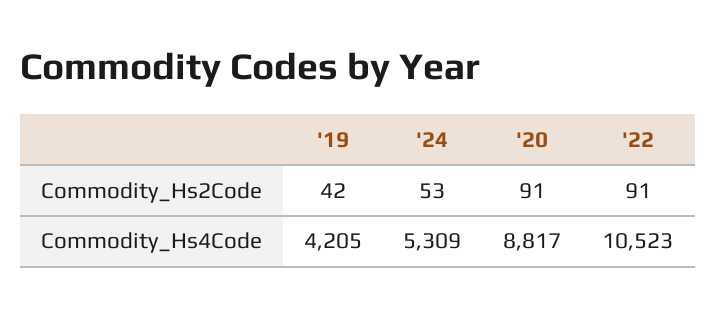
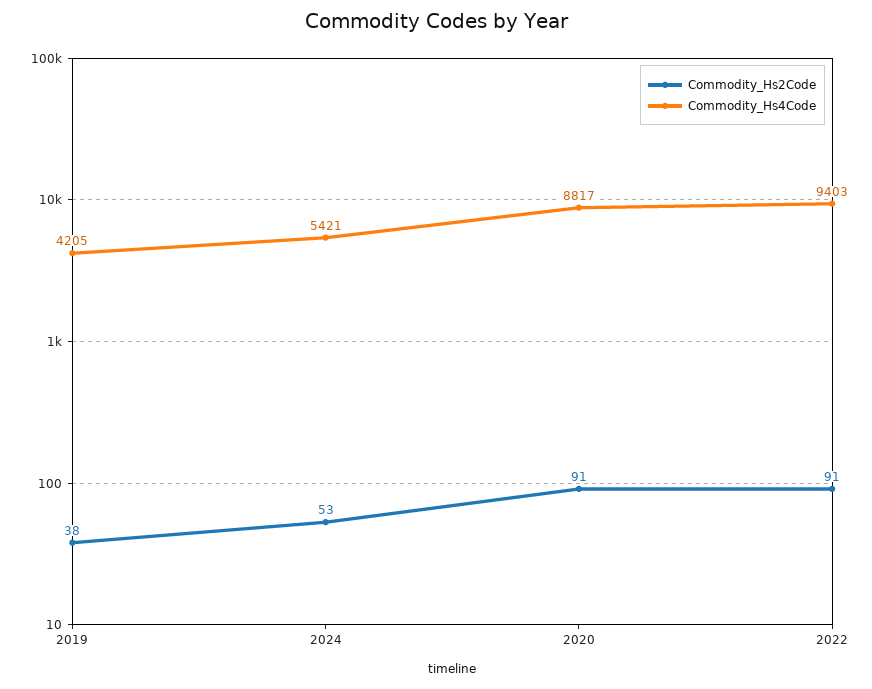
  {
    "Commodity_Hs2Code": {
-     "'19": 42,
+     "'19": 38,
      "'24": 53,
      "'20": 91,
      "'22": 91
    },
    "Commodity_Hs4Code": {
      "'19": 4205,
-     "'24": 5309,
+     "'24": 5421,
      "'20": 8817,
-     "'22": 10523
+     "'22": 9403
    }
  }

